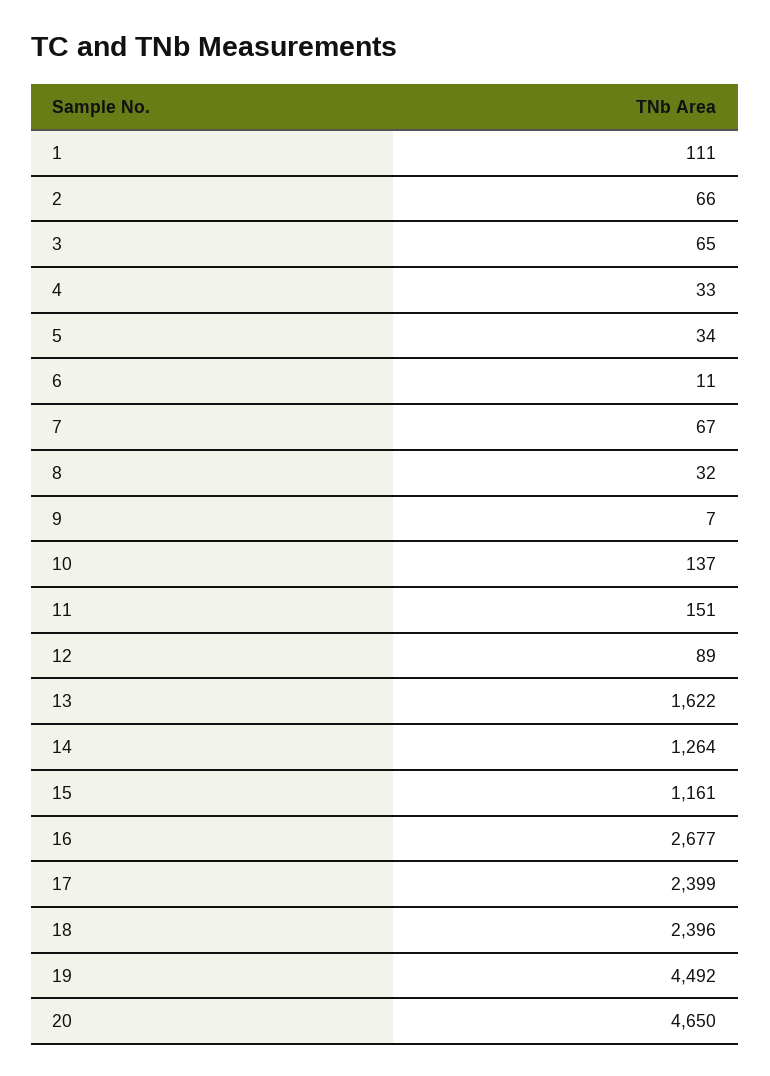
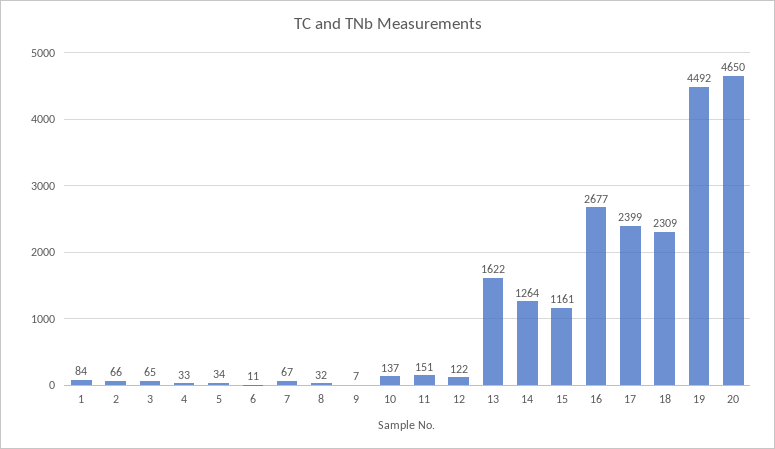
  {
-   "1": 111,
+   "1": 84,
    "2": 66,
    "3": 65,
    "4": 33,
    "5": 34,
    "6": 11,
    "7": 67,
    "8": 32,
    "9": 7,
    "10": 137,
    "11": 151,
-   "12": 89,
+   "12": 122,
    "13": 1622,
    "14": 1264,
    "15": 1161,
    "16": 2677,
    "17": 2399,
-   "18": 2396,
+   "18": 2309,
    "19": 4492,
    "20": 4650
  }

